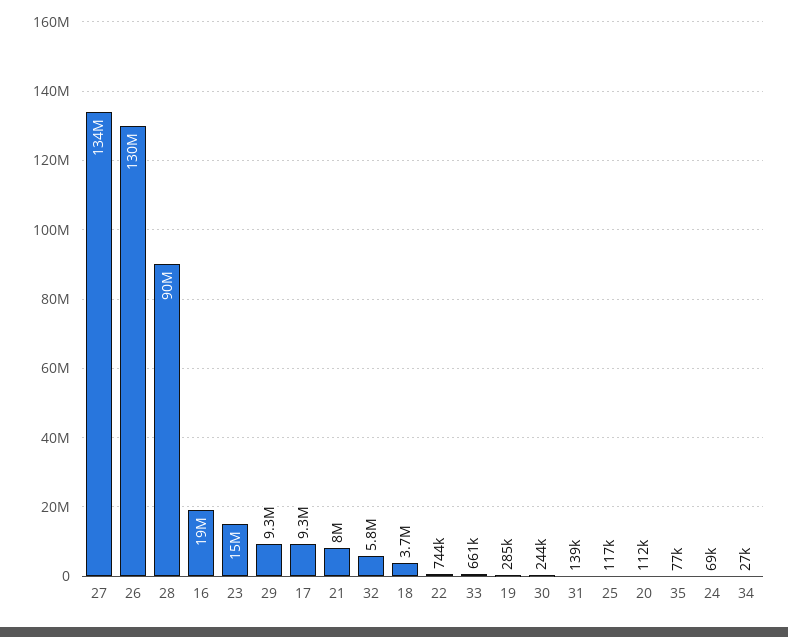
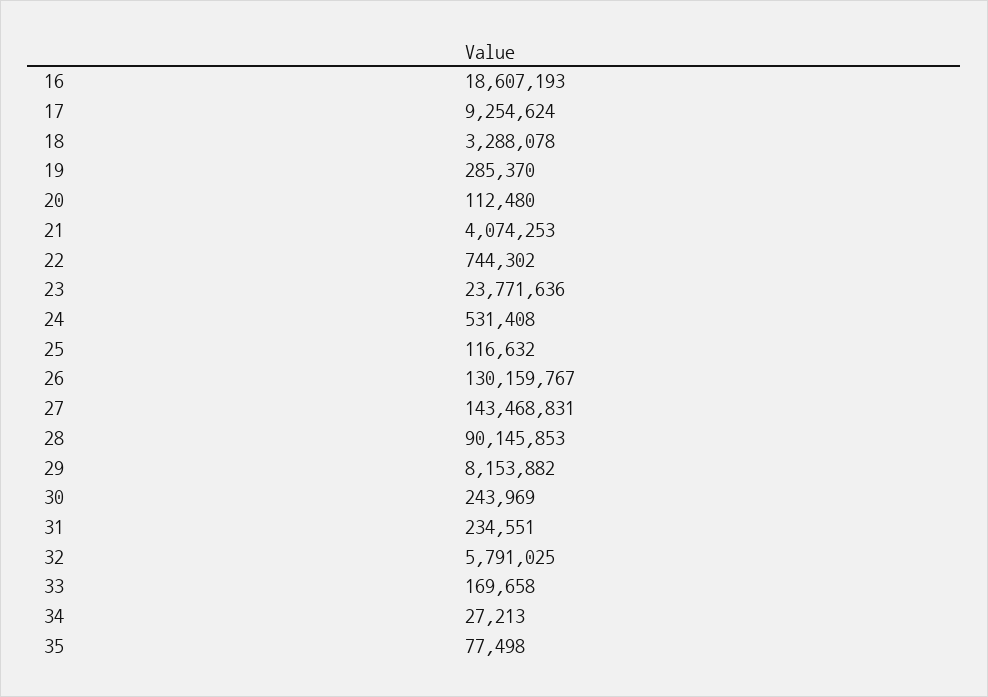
  {
-   "27": 134000000,
+   "27": 143468831,
    "26": 130159767,
    "28": 90145853,
    "16": 18607193,
-   "23": 15000000,
+   "23": 23771636,
-   "29": 9300000,
+   "29": 8153882,
    "17": 9254624,
-   "21": 8000000,
+   "21": 4074253,
    "32": 5791025,
-   "18": 3700000,
+   "18": 3288078,
    "22": 744302,
-   "33": 661000,
+   "33": 169658,
    "19": 285370,
    "30": 243969,
-   "31": 139000,
+   "31": 234551,
    "25": 116632,
    "20": 112480,
    "35": 77498,
-   "24": 69000,
+   "24": 531408,
    "34": 27213
  }

